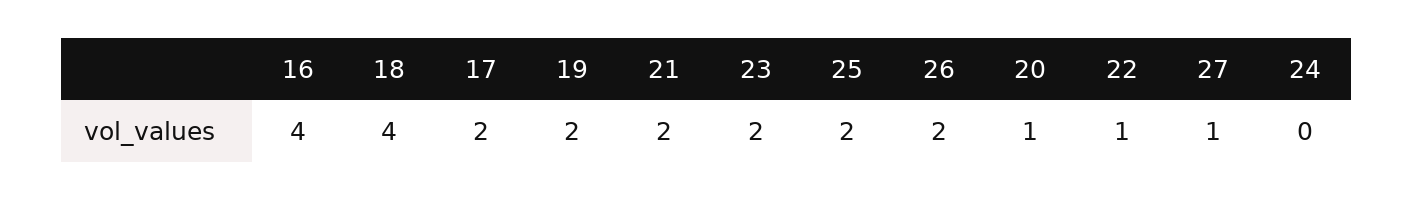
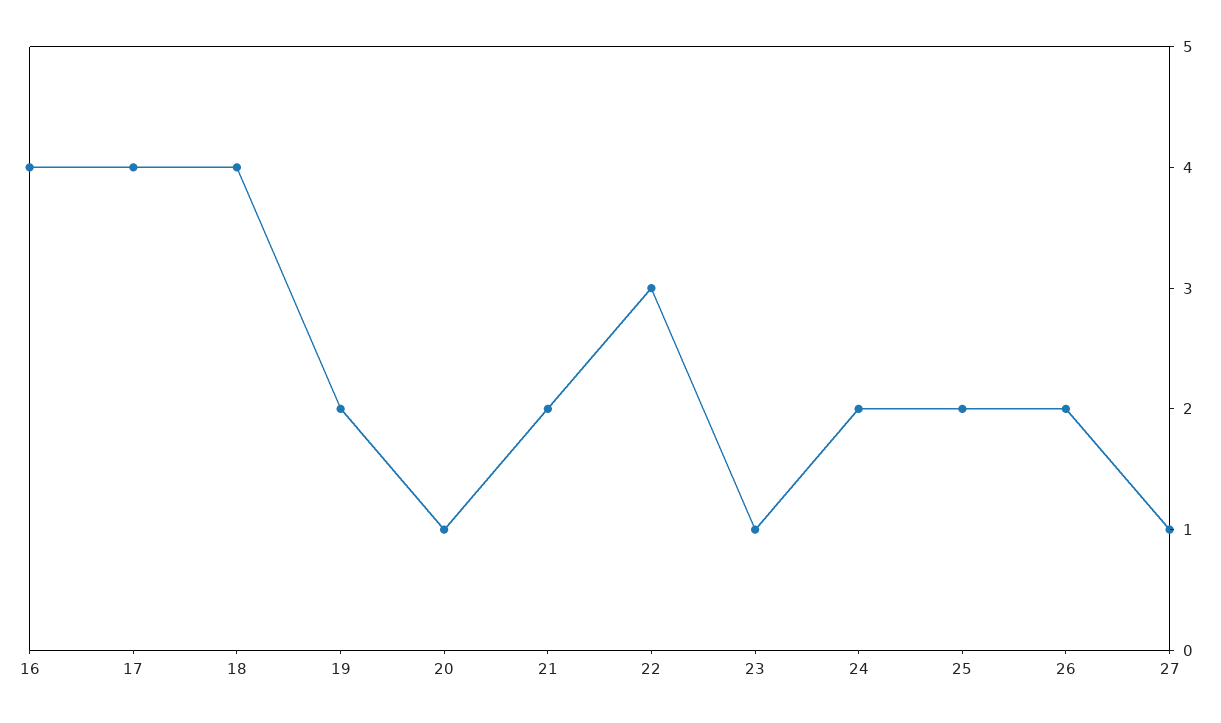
  {
    "16": 4,
    "18": 4,
-   "17": 2,
+   "17": 4,
    "19": 2,
    "21": 2,
-   "23": 2,
+   "23": 1,
    "25": 2,
    "26": 2,
    "20": 1,
-   "22": 1,
+   "22": 3,
    "27": 1,
-   "24": 0
+   "24": 2
  }

